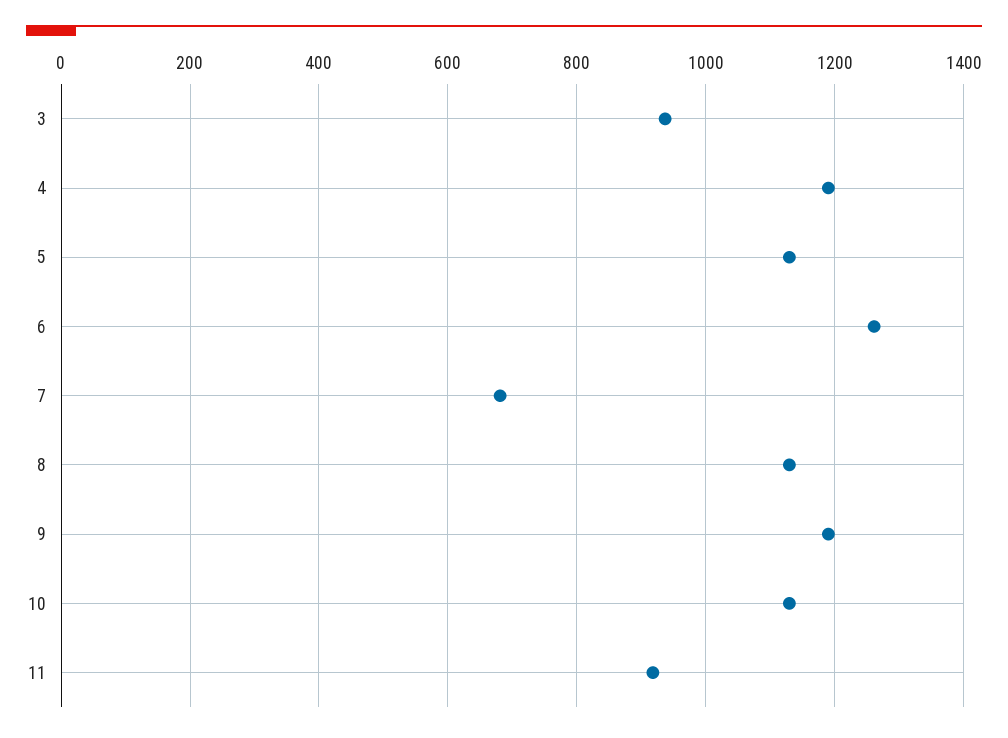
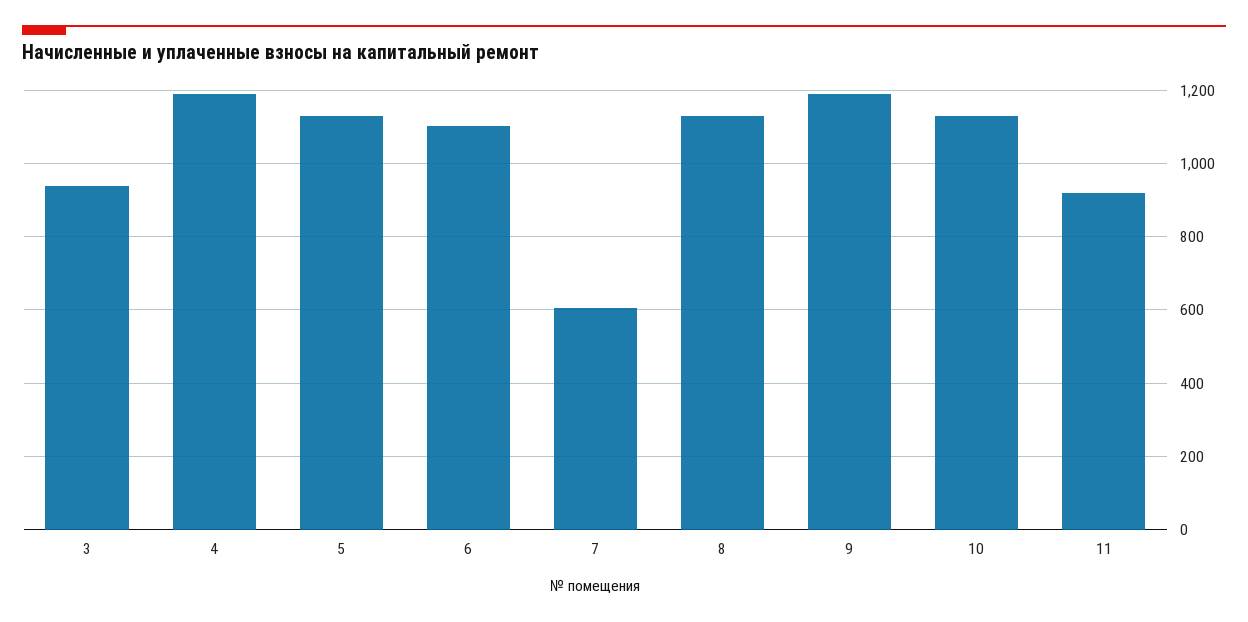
  {
    "3": 940,
    "4": 1200,
    "5": 1120,
-   "6": 1260,
+   "6": 1100,
-   "7": 680,
+   "7": 600,
    "8": 1120,
    "9": 1200,
    "10": 1120,
    "11": 920
  }

